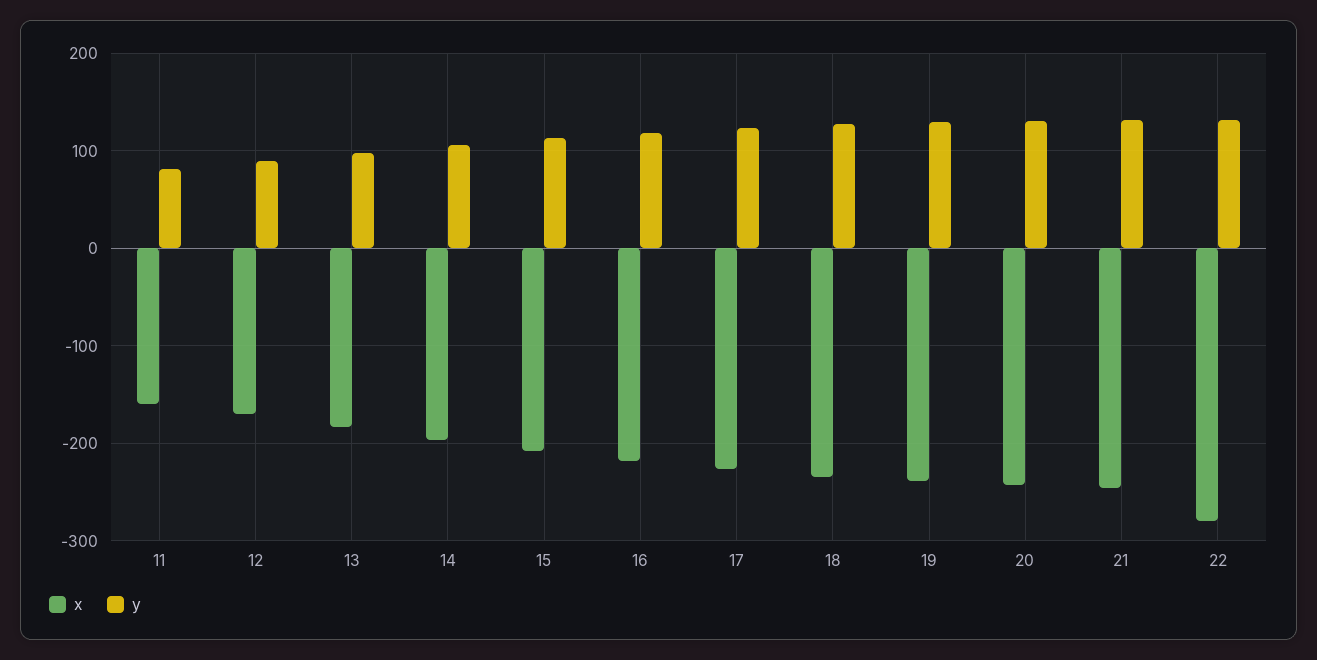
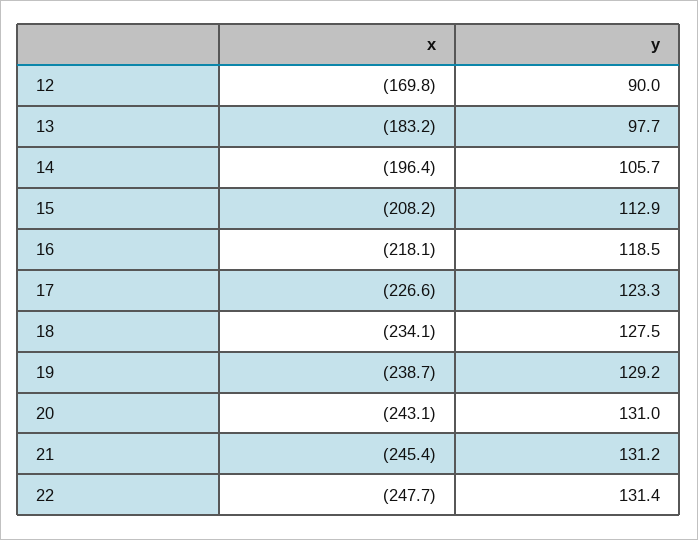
  {
    "x": {
-     "11": -160,
      "12": -169.8,
      "13": -183.2,
      "14": -196.4,
      "15": -208.2,
      "16": -218.1,
      "17": -226.6,
      "18": -234.1,
      "19": -238.7,
      "20": -243.1,
      "21": -245.4,
-     "22": -280
+     "22": -247.7
    },
    "y": {
-     "11": 80,
      "12": 90,
      "13": 97.7,
      "14": 105.7,
      "15": 112.9,
      "16": 118.5,
      "17": 123.3,
      "18": 127.5,
      "19": 129.2,
      "20": 131,
      "21": 131.2,
      "22": 131.4
    }
  }

